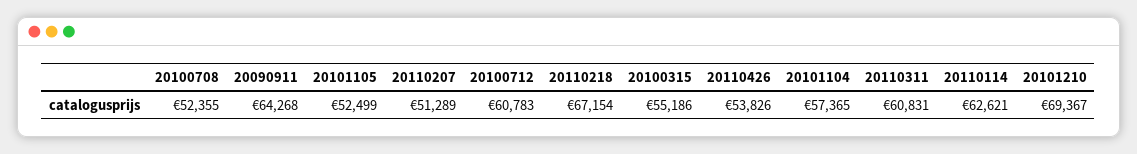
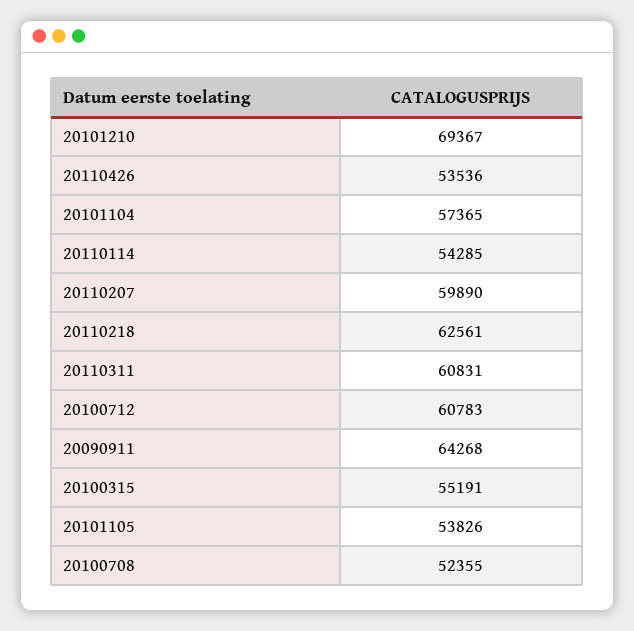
  {
    "20100708": 52355,
    "20090911": 64268,
-   "20101105": 52499,
+   "20101105": 53826,
-   "20110207": 51289,
+   "20110207": 59890,
    "20100712": 60783,
-   "20110218": 67154,
+   "20110218": 62561,
-   "20100315": 55186,
+   "20100315": 55191,
-   "20110426": 53826,
+   "20110426": 53536,
    "20101104": 57365,
    "20110311": 60831,
-   "20110114": 62621,
+   "20110114": 54285,
    "20101210": 69367
  }

